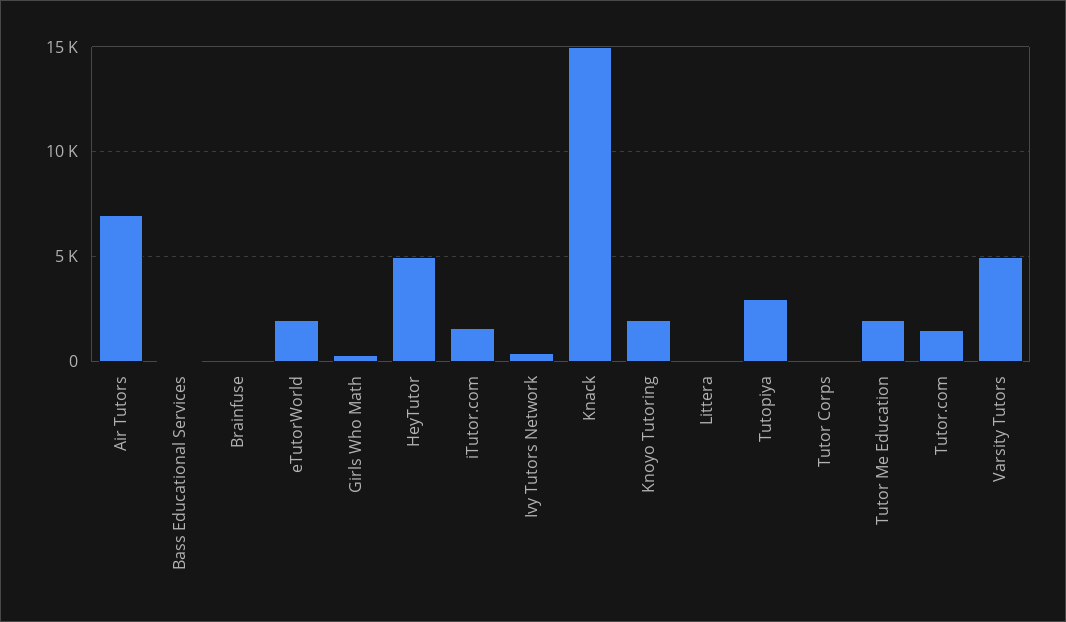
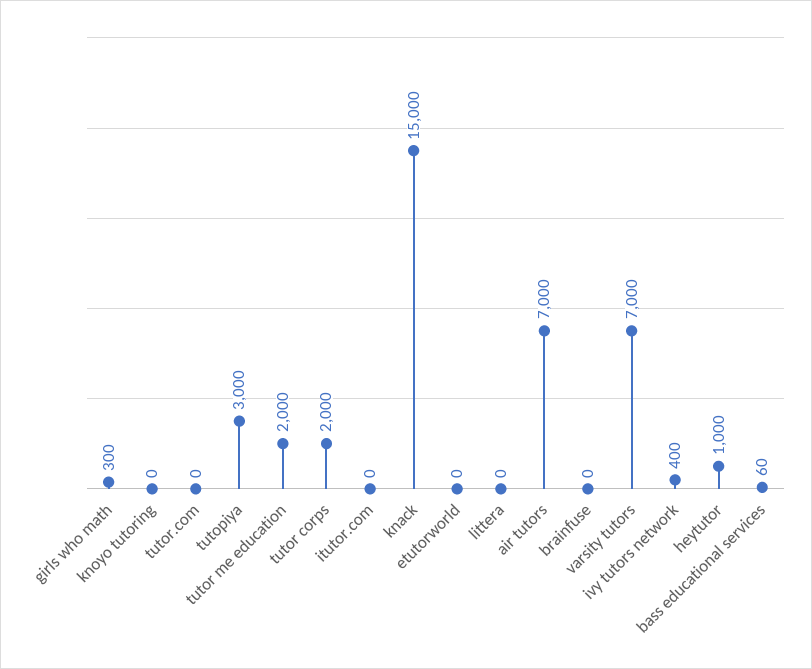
  {
    "Air Tutors": 7000,
    "Bass Educational Services": 60,
    "Brainfuse": 0,
-   "eTutorWorld": 2000,
+   "eTutorWorld": 0,
    "Girls Who Math": 300,
-   "HeyTutor": 5000,
+   "HeyTutor": 1000,
-   "iTutor.com": 1500,
+   "iTutor.com": 0,
    "Ivy Tutors Network": 400,
    "Knack": 15000,
-   "Knoyo Tutoring": 2000,
+   "Knoyo Tutoring": 0,
    "Littera": 0,
    "Tutopiya": 3000,
-   "Tutor Corps": 0,
+   "Tutor Corps": 2000,
    "Tutor Me Education": 2000,
-   "Tutor.com": 1500,
+   "Tutor.com": 0,
-   "Varsity Tutors": 5000
+   "Varsity Tutors": 7000
  }

